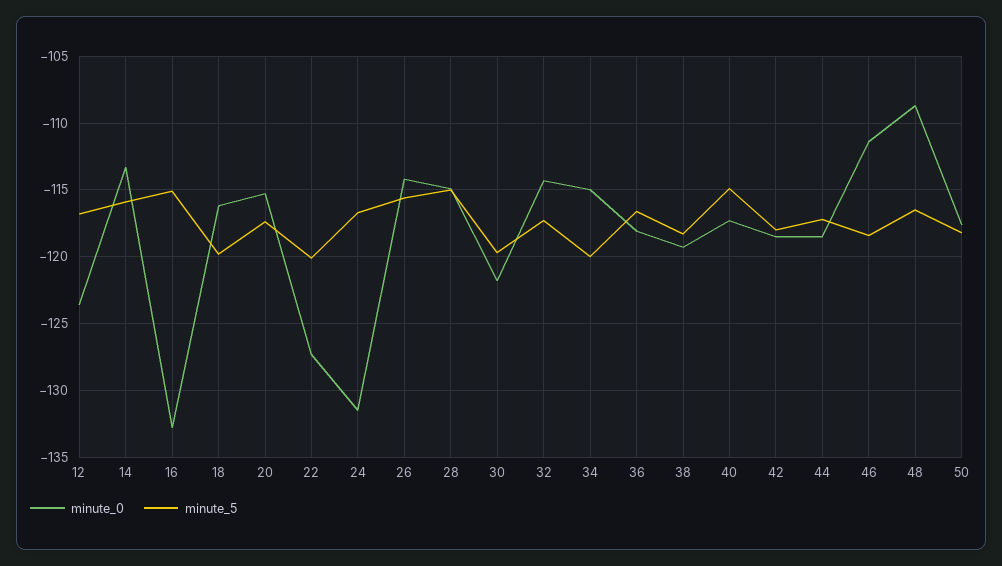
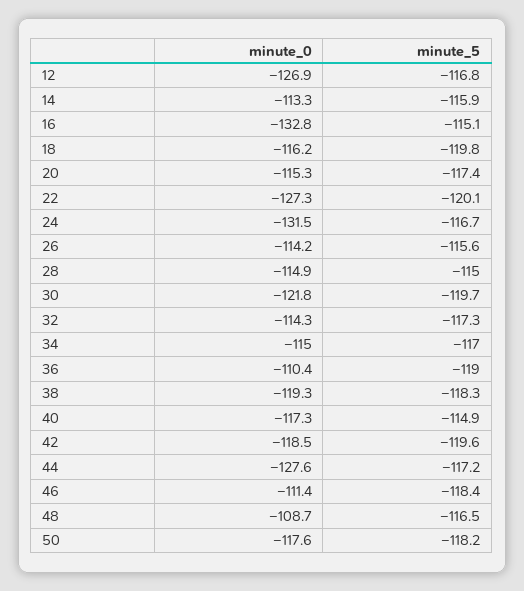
  {
    "minute_0": {
-     "12": -123.5,
+     "12": -126.9,
      "14": -113.3,
      "16": -132.8,
      "18": -116.2,
      "20": -115.3,
      "22": -127.3,
      "24": -131.5,
      "26": -114.2,
      "28": -114.9,
      "30": -121.8,
      "32": -114.3,
      "34": -115,
-     "36": -118,
+     "36": -110.4,
      "38": -119.3,
      "40": -117.3,
      "42": -118.5,
-     "44": -118.5,
+     "44": -127.6,
      "46": -111.4,
      "48": -108.7,
      "50": -117.6
    },
    "minute_5": {
      "12": -116.8,
      "14": -115.9,
      "16": -115.1,
      "18": -119.8,
      "20": -117.4,
      "22": -120.1,
      "24": -116.7,
      "26": -115.6,
      "28": -115,
      "30": -119.7,
      "32": -117.3,
-     "34": -120,
+     "34": -117,
-     "36": -116.5,
+     "36": -119,
      "38": -118.3,
      "40": -114.9,
-     "42": -118,
+     "42": -119.6,
      "44": -117.2,
      "46": -118.4,
      "48": -116.5,
      "50": -118.2
    }
  }

